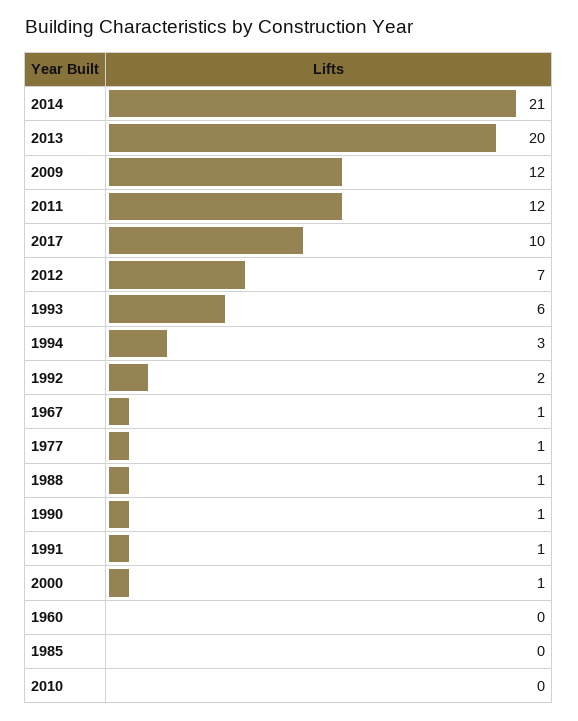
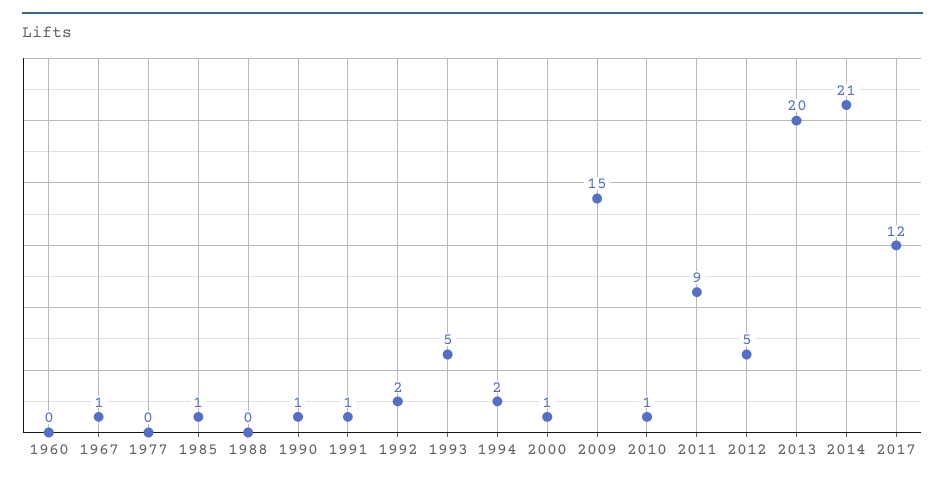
  {
    "2014": 21,
    "2013": 20,
-   "2009": 12,
+   "2009": 15,
-   "2011": 12,
+   "2011": 9,
-   "2017": 10,
+   "2017": 12,
-   "2012": 7,
+   "2012": 5,
-   "1993": 6,
+   "1993": 5,
-   "1994": 3,
+   "1994": 2,
    "1992": 2,
    "1967": 1,
-   "1977": 1,
+   "1977": 0,
-   "1988": 1,
+   "1988": 0,
    "1990": 1,
    "1991": 1,
    "2000": 1,
    "1960": 0,
-   "1985": 0,
+   "1985": 1,
-   "2010": 0
+   "2010": 1
  }

